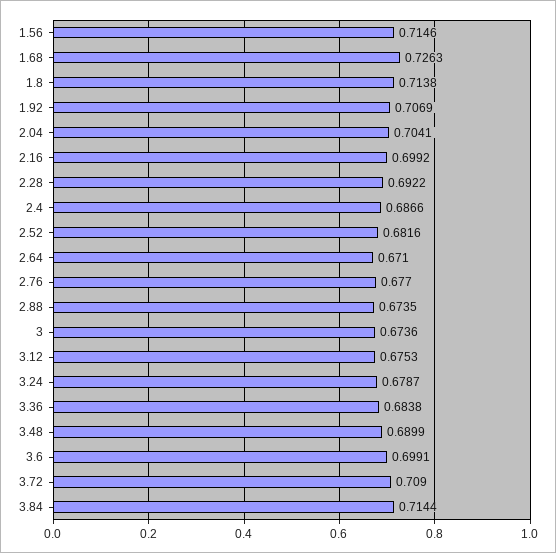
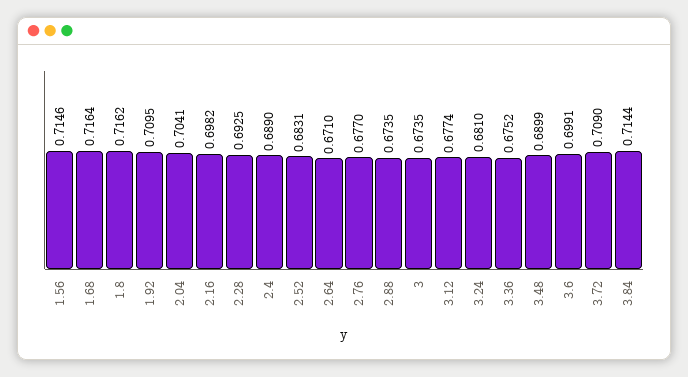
  {
    "1.56": 0.7146,
-   "1.68": 0.7263,
+   "1.68": 0.7164,
-   "1.8": 0.7138,
+   "1.8": 0.7162,
-   "1.92": 0.7069,
+   "1.92": 0.7095,
    "2.04": 0.7041,
-   "2.16": 0.6992,
+   "2.16": 0.6982,
-   "2.28": 0.6922,
+   "2.28": 0.6925,
-   "2.4": 0.6866,
+   "2.4": 0.689,
-   "2.52": 0.6816,
+   "2.52": 0.6831,
    "2.64": 0.671,
    "2.76": 0.677,
    "2.88": 0.6735,
-   "3": 0.6736,
+   "3": 0.6735,
-   "3.12": 0.6753,
+   "3.12": 0.6774,
-   "3.24": 0.6787,
+   "3.24": 0.681,
-   "3.36": 0.6838,
+   "3.36": 0.6752,
    "3.48": 0.6899,
    "3.6": 0.6991,
    "3.72": 0.709,
    "3.84": 0.7144
  }

